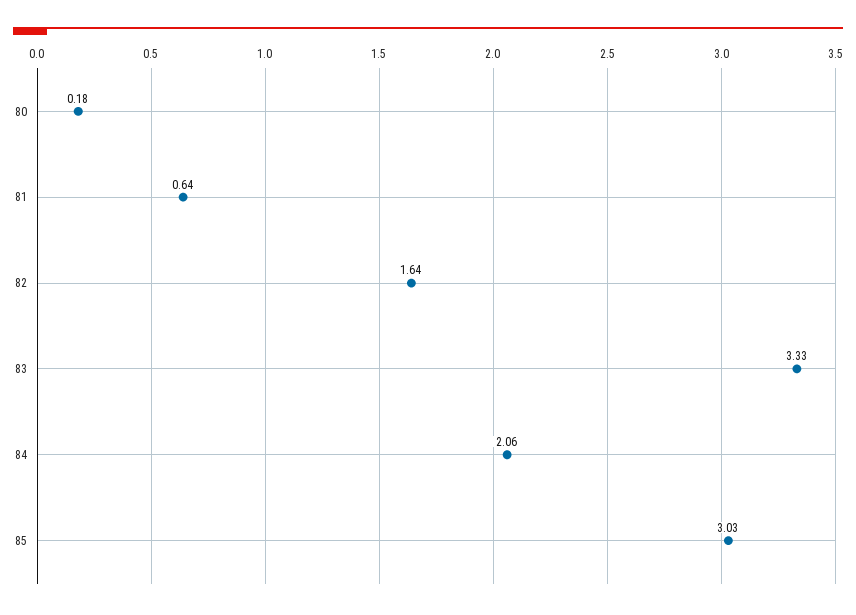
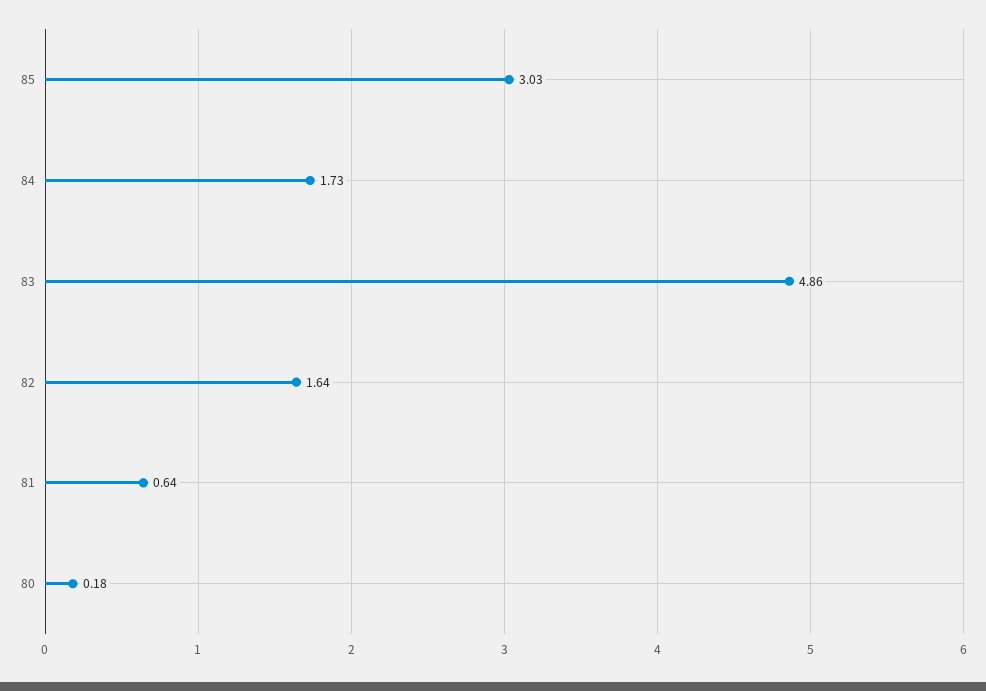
  {
    "80": 0.18,
    "81": 0.64,
    "82": 1.64,
-   "83": 3.33,
+   "83": 4.86,
-   "84": 2.06,
+   "84": 1.73,
    "85": 3.03
  }

